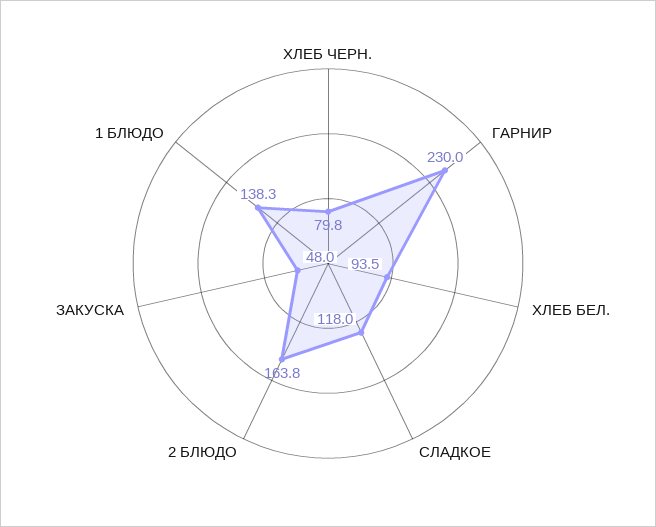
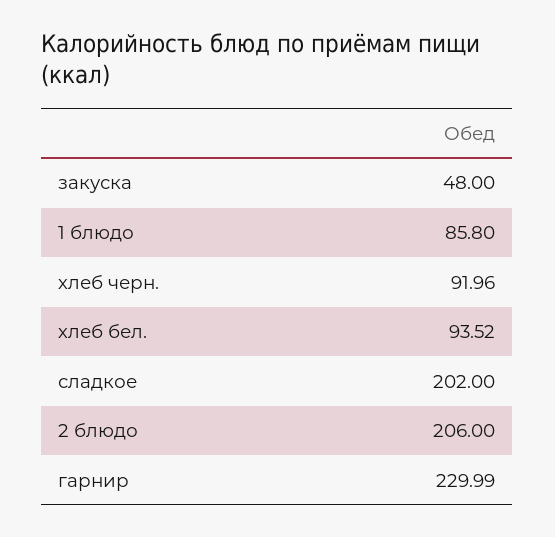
  {
-   "ХЛЕБ ЧЕРН.": 79.8,
+   "ХЛЕБ ЧЕРН.": 91.96,
    "ГАРНИР": 229.99,
    "ХЛЕБ БЕЛ.": 93.52,
-   "СЛАДКОЕ": 118,
+   "СЛАДКОЕ": 202,
-   "2 БЛЮДО": 163.8,
+   "2 БЛЮДО": 206,
    "ЗАКУСКА": 48,
-   "1 БЛЮДО": 138.3
+   "1 БЛЮДО": 85.8
  }

